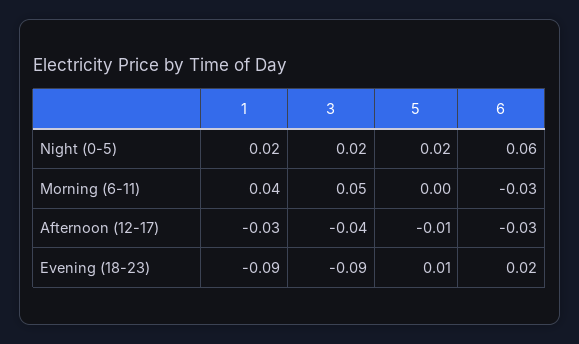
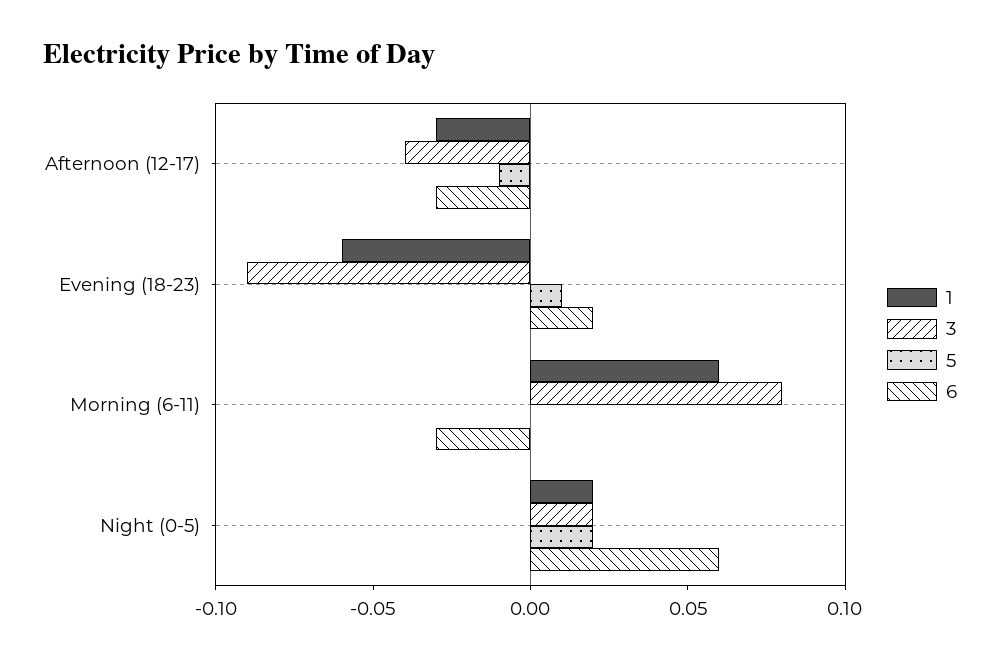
  {
    "1": {
      "Night (0-5)": 0.02,
-     "Morning (6-11)": 0.04,
+     "Morning (6-11)": 0.06,
      "Afternoon (12-17)": -0.03,
-     "Evening (18-23)": -0.09
+     "Evening (18-23)": -0.06
    },
    "3": {
      "Night (0-5)": 0.02,
-     "Morning (6-11)": 0.05,
+     "Morning (6-11)": 0.08,
      "Afternoon (12-17)": -0.04,
      "Evening (18-23)": -0.09
    },
    "5": {
      "Night (0-5)": 0.02,
      "Morning (6-11)": 0,
      "Afternoon (12-17)": -0.01,
      "Evening (18-23)": 0.01
    },
    "6": {
      "Night (0-5)": 0.06,
      "Morning (6-11)": -0.03,
      "Afternoon (12-17)": -0.03,
      "Evening (18-23)": 0.02
    }
  }

